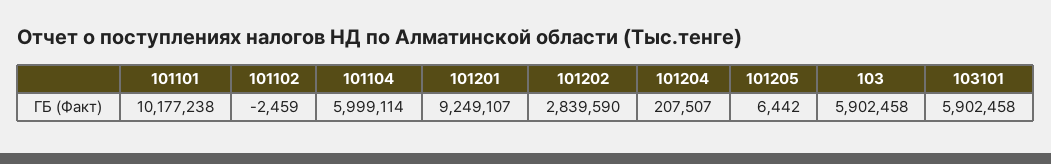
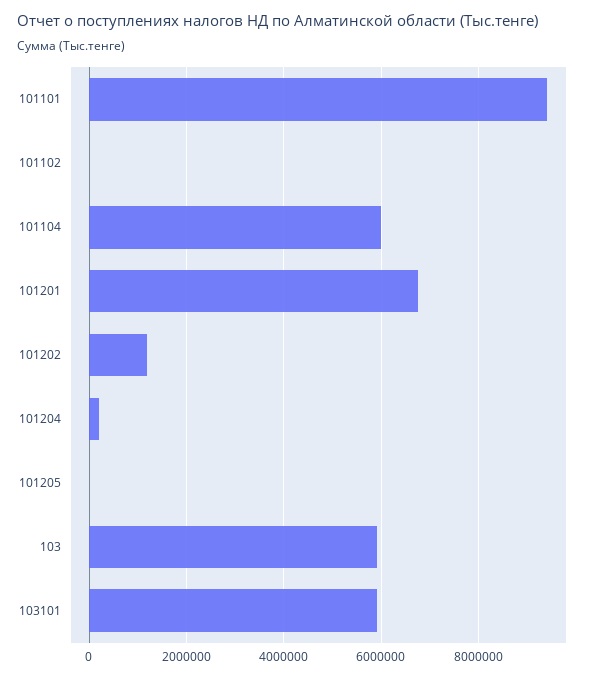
  {
-   "101101": 10177238,
+   "101101": 9400000,
    "101102": -2459,
    "101104": 5999114,
-   "101201": 9249107,
+   "101201": 6800000,
-   "101202": 2839590,
+   "101202": 1200000,
    "101204": 207507,
    "101205": 6442,
    "103": 5902458,
    "103101": 5902458
  }

